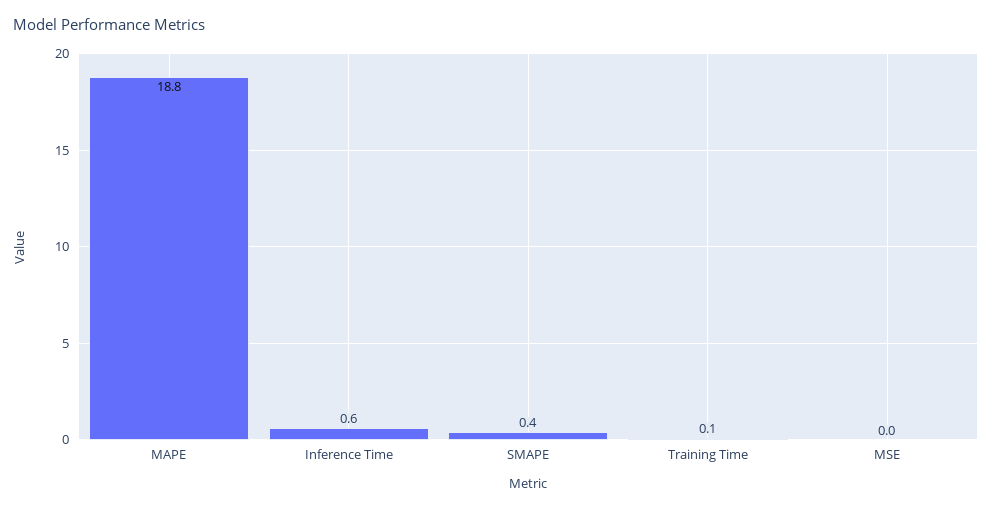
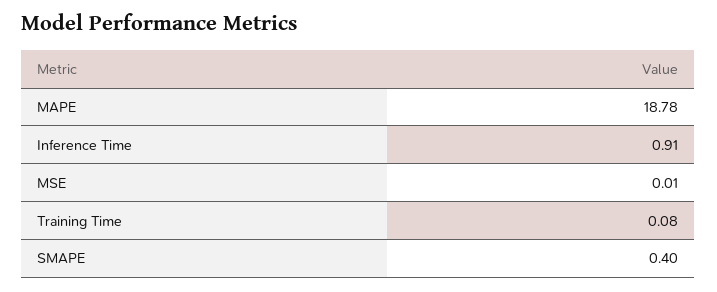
  {
    "MAPE": 18.78,
-   "Inference Time": 0.6,
+   "Inference Time": 0.91,
    "SMAPE": 0.4,
    "Training Time": 0.08,
    "MSE": 0.01
  }

